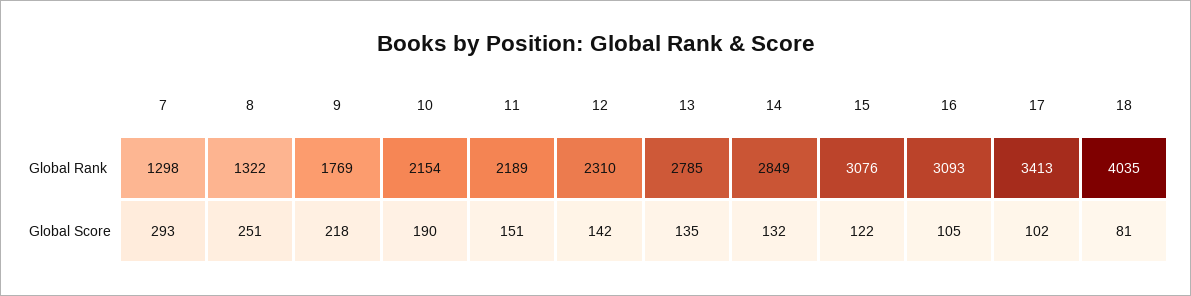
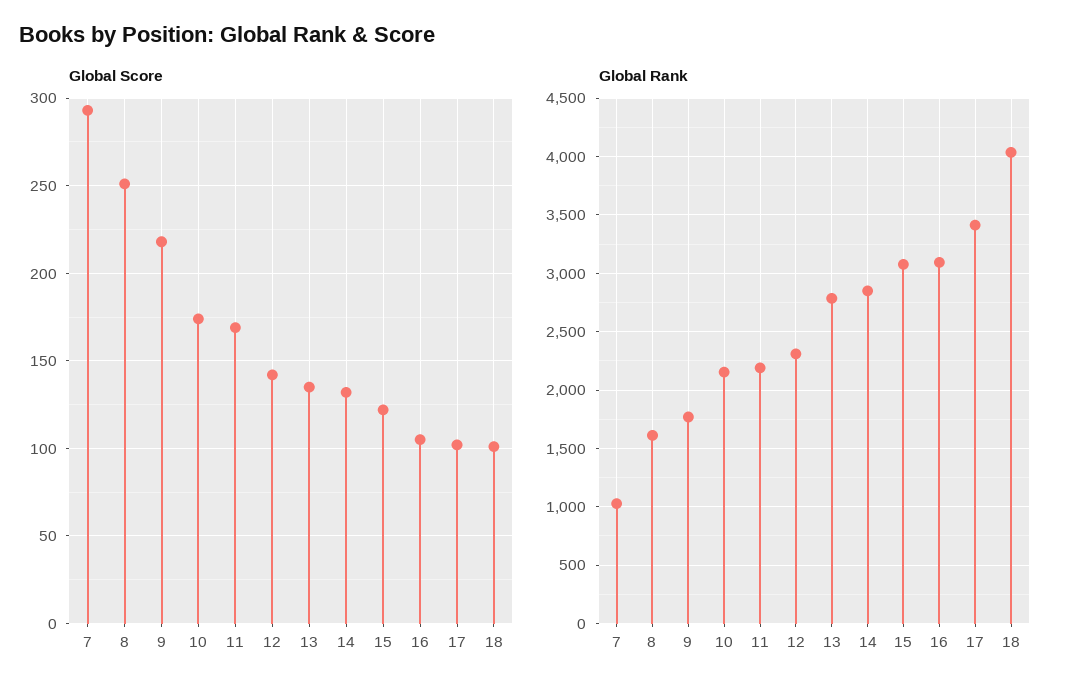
  {
    "Global Rank": {
-     "7": 1298,
+     "7": 1000,
-     "8": 1322,
+     "8": 1600,
      "9": 1769,
      "10": 2154,
      "11": 2189,
      "12": 2310,
      "13": 2785,
      "14": 2849,
      "15": 3076,
      "16": 3093,
      "17": 3413,
      "18": 4035
    },
    "Global Score": {
      "7": 293,
      "8": 251,
      "9": 218,
-     "10": 190,
+     "10": 175,
-     "11": 151,
+     "11": 170,
      "12": 142,
      "13": 135,
      "14": 132,
      "15": 122,
      "16": 105,
      "17": 102,
-     "18": 81
+     "18": 100
    }
  }

